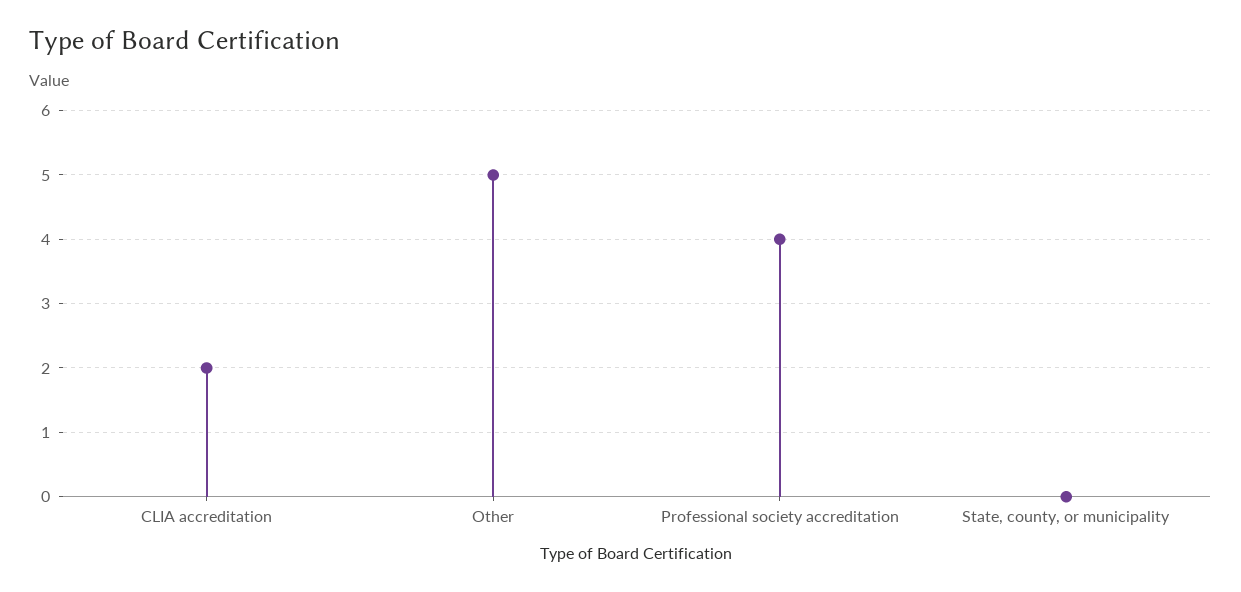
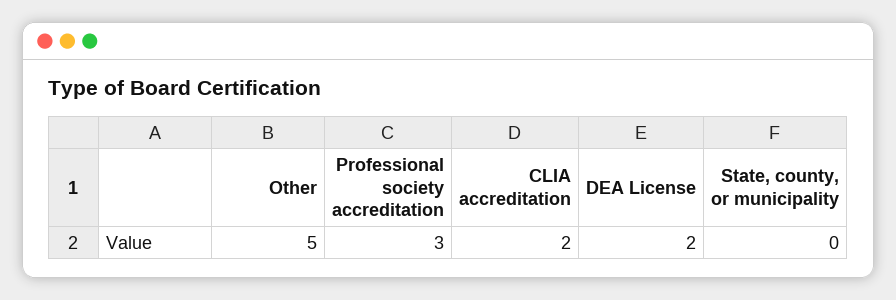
  {
    "CLIA accreditation": 2,
    "Other": 5,
-   "Professional society accreditation": 4,
+   "Professional society accreditation": 3,
-   "State, county, or municipality": 0
+   "State, county, or municipality": 0,
+   "DEA License": 2
  }

